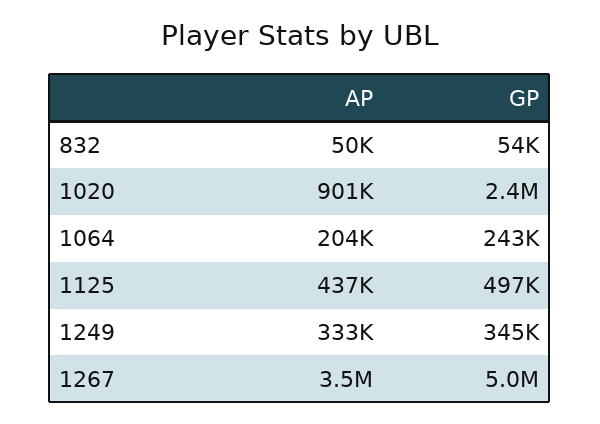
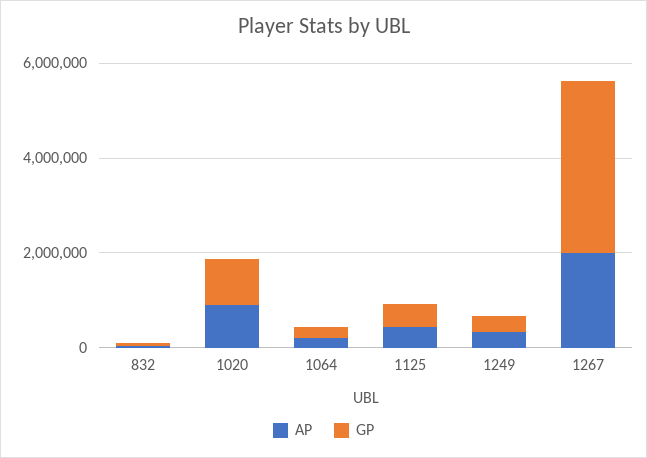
  {
    "AP": {
      "832": 50000,
      "1020": 901000,
      "1064": 204000,
      "1125": 437000,
      "1249": 333000,
-     "1267": 3500000
+     "1267": 2000000
    },
    "GP": {
      "832": 54000,
-     "1020": 2400000,
+     "1020": 1000000,
      "1064": 243000,
      "1125": 497000,
      "1249": 345000,
-     "1267": 5000000
+     "1267": 3500000
    }
  }

